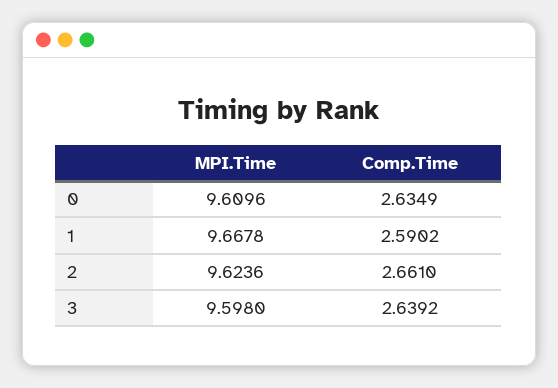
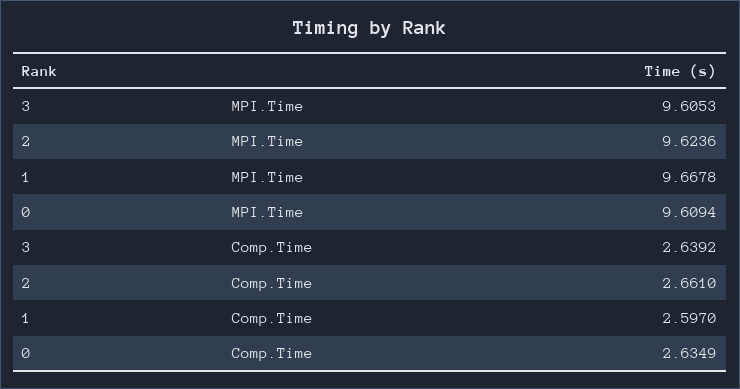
  {
    "MPI.Time": {
-     "0": 9.6096,
+     "0": 9.6094,
      "1": 9.6678,
      "2": 9.6236,
-     "3": 9.598
+     "3": 9.6053
    },
    "Comp.Time": {
      "0": 2.6349,
-     "1": 2.5902,
+     "1": 2.597,
      "2": 2.661,
      "3": 2.6392
    }
  }

